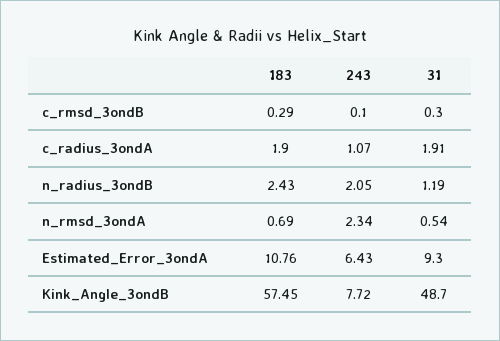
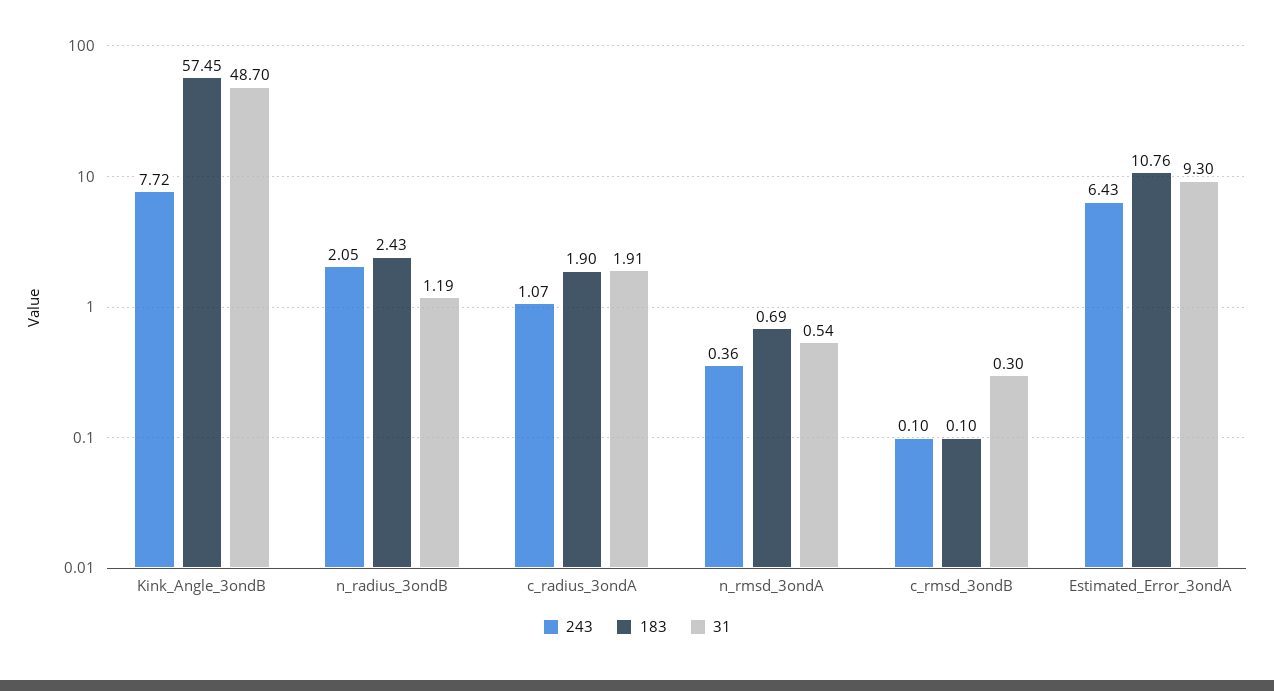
  {
    "183": {
-     "c_rmsd_3ondB": 0.29,
+     "c_rmsd_3ondB": 0.1,
      "c_radius_3ondA": 1.9,
      "n_radius_3ondB": 2.43,
      "n_rmsd_3ondA": 0.69,
      "Estimated_Error_3ondA": 10.76,
      "Kink_Angle_3ondB": 57.45
    },
    "243": {
      "c_rmsd_3ondB": 0.1,
      "c_radius_3ondA": 1.07,
      "n_radius_3ondB": 2.05,
-     "n_rmsd_3ondA": 2.34,
+     "n_rmsd_3ondA": 0.36,
      "Estimated_Error_3ondA": 6.43,
      "Kink_Angle_3ondB": 7.72
    },
    "31": {
      "c_rmsd_3ondB": 0.3,
      "c_radius_3ondA": 1.91,
      "n_radius_3ondB": 1.19,
      "n_rmsd_3ondA": 0.54,
      "Estimated_Error_3ondA": 9.3,
      "Kink_Angle_3ondB": 48.7
    }
  }

